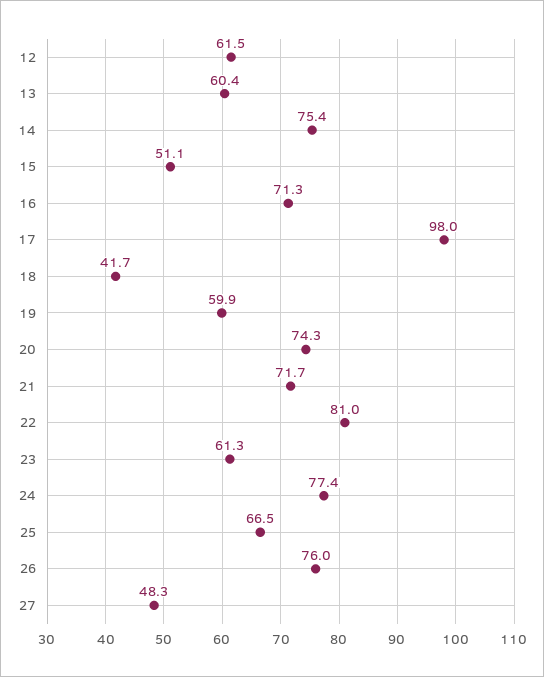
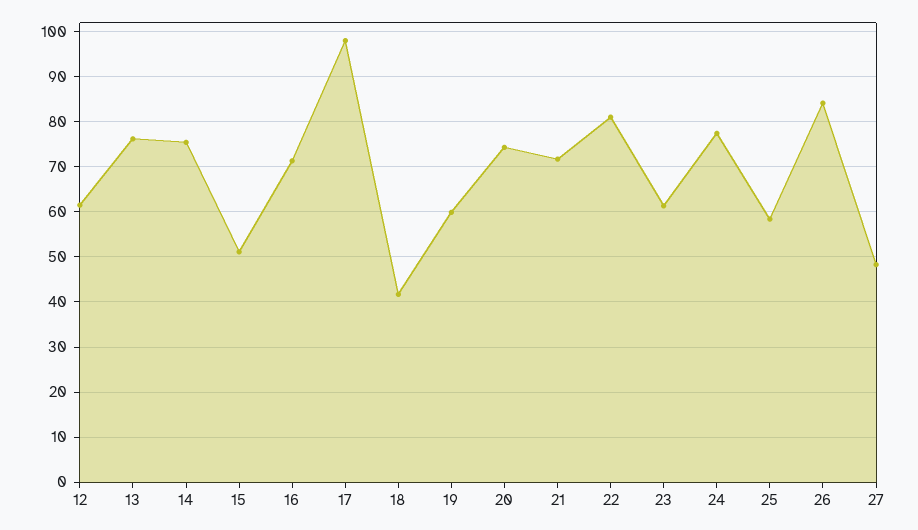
  {
    "12": 61.5,
-   "13": 60.4,
+   "13": 76,
    "14": 75.4,
    "15": 51.1,
    "16": 71.3,
    "17": 98,
    "18": 41.7,
    "19": 59.9,
    "20": 74.3,
    "21": 71.7,
    "22": 81,
    "23": 61.3,
    "24": 77.4,
-   "25": 66.5,
+   "25": 58,
-   "26": 76,
+   "26": 84,
    "27": 48.3
  }

